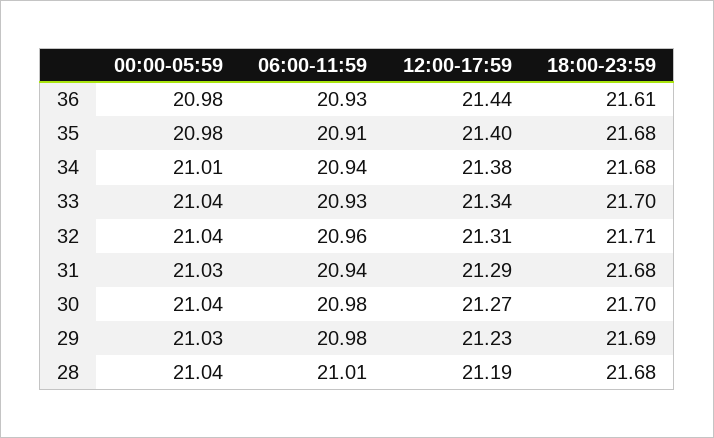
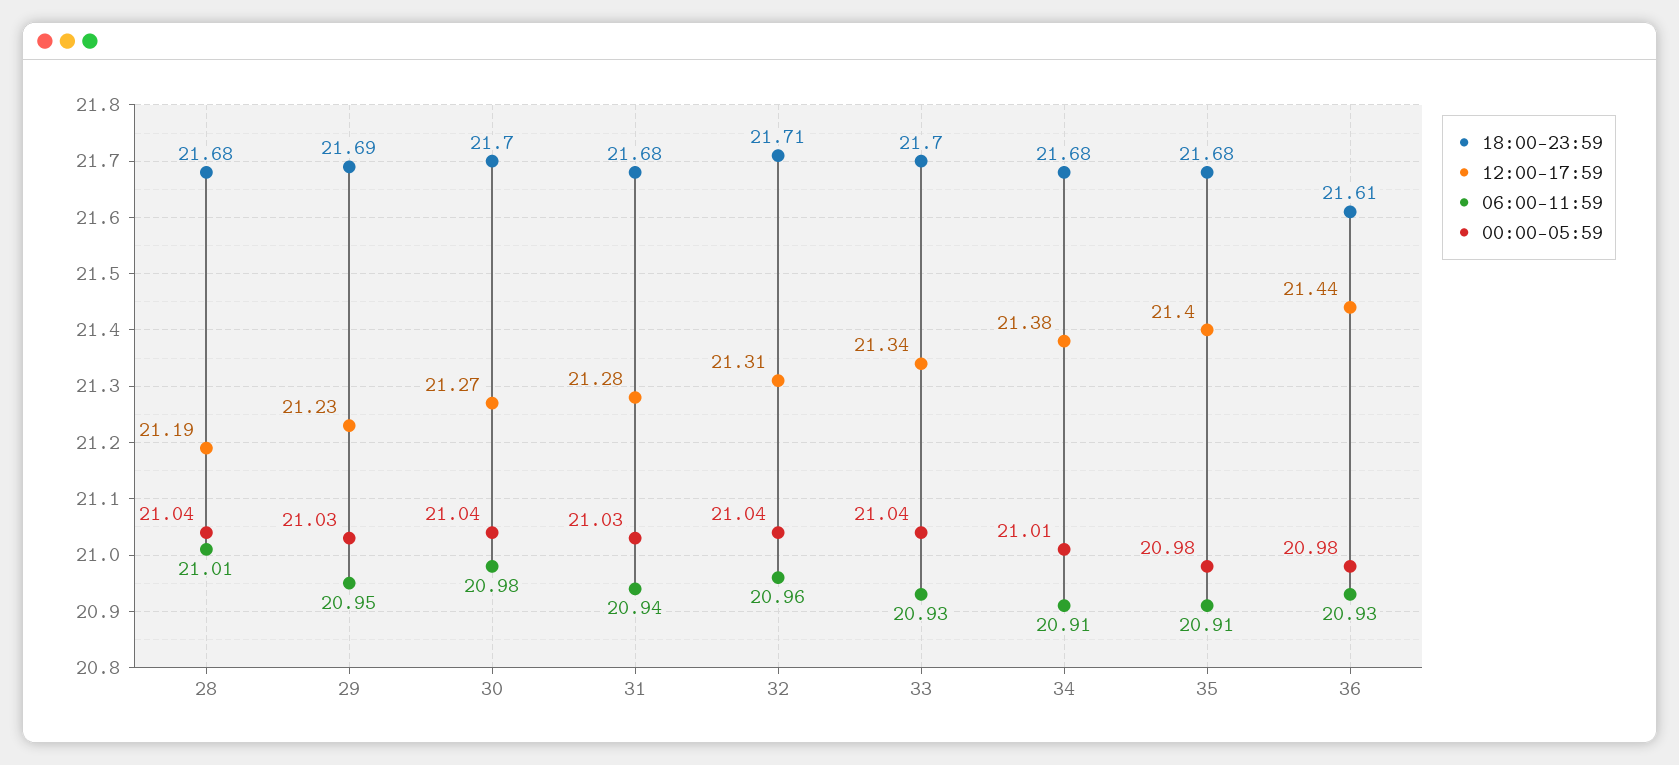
  {
    "00:00-05:59": {
      "36": 20.98,
      "35": 20.98,
      "34": 21.01,
      "33": 21.04,
      "32": 21.04,
      "31": 21.03,
      "30": 21.04,
      "29": 21.03,
      "28": 21.04
    },
    "06:00-11:59": {
      "36": 20.93,
      "35": 20.91,
-     "34": 20.94,
+     "34": 20.91,
      "33": 20.93,
      "32": 20.96,
      "31": 20.94,
      "30": 20.98,
-     "29": 20.98,
+     "29": 20.95,
      "28": 21.01
    },
    "12:00-17:59": {
      "36": 21.44,
      "35": 21.4,
      "34": 21.38,
      "33": 21.34,
      "32": 21.31,
-     "31": 21.29,
+     "31": 21.28,
      "30": 21.27,
      "29": 21.23,
      "28": 21.19
    },
    "18:00-23:59": {
      "36": 21.61,
      "35": 21.68,
      "34": 21.68,
      "33": 21.7,
      "32": 21.71,
      "31": 21.68,
      "30": 21.7,
      "29": 21.69,
      "28": 21.68
    }
  }

